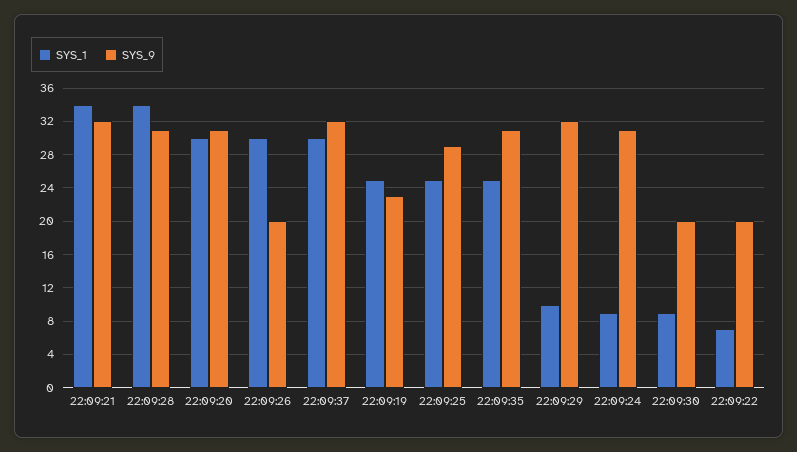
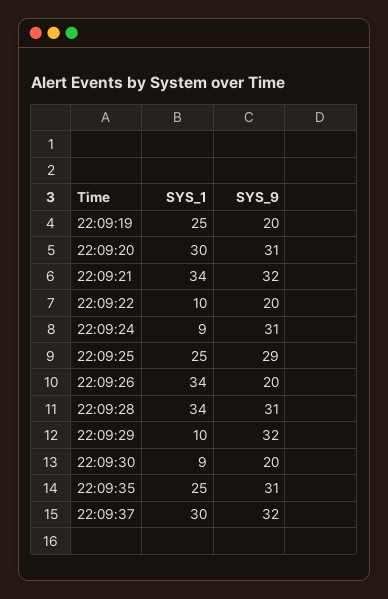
  {
    "SYS_1": {
      "22:09:21": 34,
      "22:09:28": 34,
      "22:09:20": 30,
-     "22:09:26": 30,
+     "22:09:26": 34,
      "22:09:37": 30,
      "22:09:19": 25,
      "22:09:25": 25,
      "22:09:35": 25,
      "22:09:29": 10,
      "22:09:24": 9,
      "22:09:30": 9,
-     "22:09:22": 7
+     "22:09:22": 10
    },
    "SYS_9": {
      "22:09:21": 32,
      "22:09:28": 31,
      "22:09:20": 31,
      "22:09:26": 20,
      "22:09:37": 32,
-     "22:09:19": 23,
+     "22:09:19": 20,
      "22:09:25": 29,
      "22:09:35": 31,
      "22:09:29": 32,
      "22:09:24": 31,
      "22:09:30": 20,
      "22:09:22": 20
    }
  }

